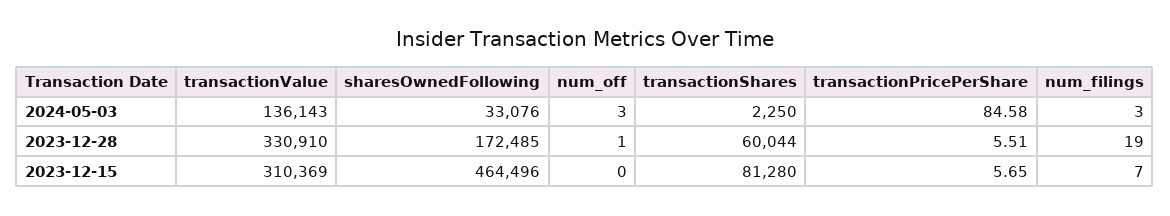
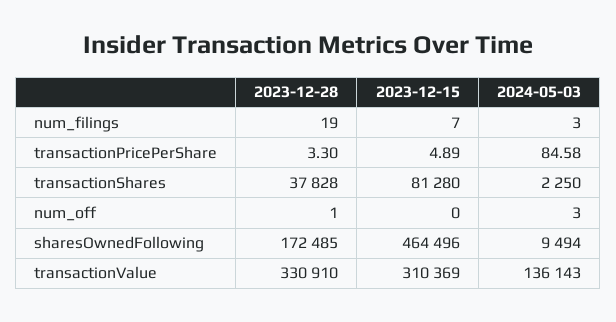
  {
    "transactionValue": {
      "2024-05-03": 136143,
      "2023-12-28": 330910,
      "2023-12-15": 310369
    },
    "sharesOwnedFollowing": {
-     "2024-05-03": 33076,
+     "2024-05-03": 9494,
      "2023-12-28": 172485,
      "2023-12-15": 464496
    },
    "num_off": {
      "2024-05-03": 3,
      "2023-12-28": 1,
      "2023-12-15": 0
    },
    "transactionShares": {
      "2024-05-03": 2250,
-     "2023-12-28": 60044,
+     "2023-12-28": 37828,
      "2023-12-15": 81280
    },
    "transactionPricePerShare": {
      "2024-05-03": 84.58,
-     "2023-12-28": 5.51,
+     "2023-12-28": 3.3,
-     "2023-12-15": 5.65
+     "2023-12-15": 4.89
    },
    "num_filings": {
      "2024-05-03": 3,
      "2023-12-28": 19,
      "2023-12-15": 7
    }
  }

